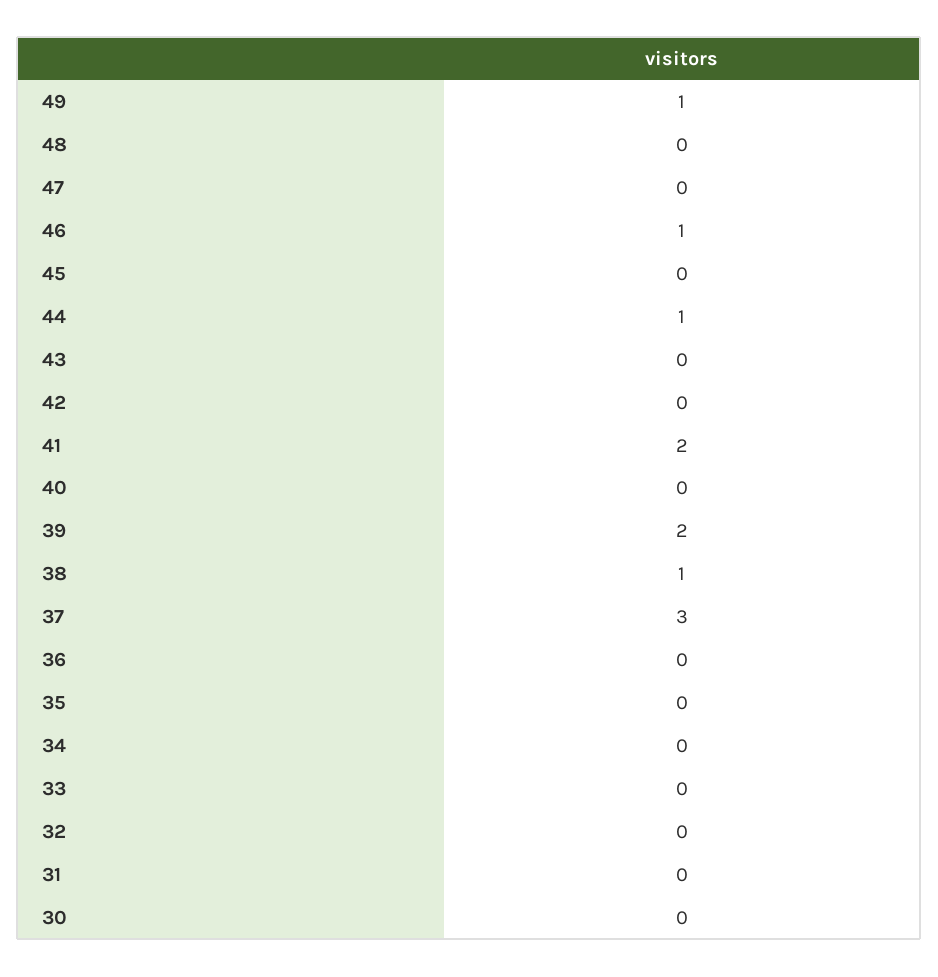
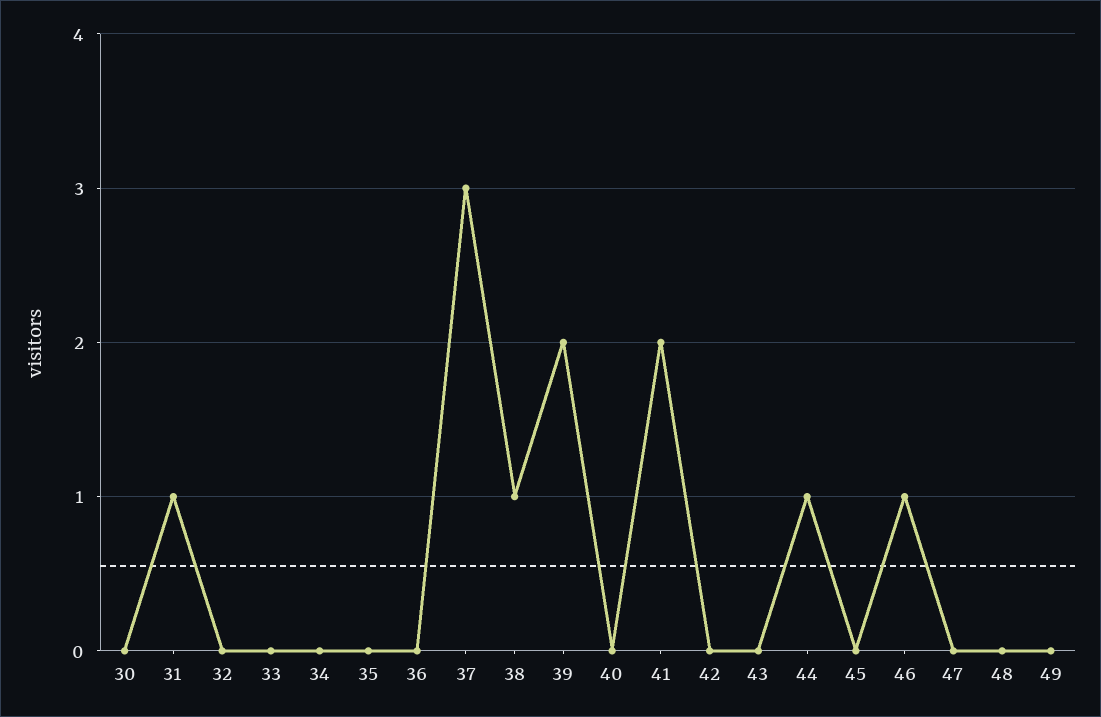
  {
-   "49": 1,
+   "49": 0,
    "48": 0,
    "47": 0,
    "46": 1,
    "45": 0,
    "44": 1,
    "43": 0,
    "42": 0,
    "41": 2,
    "40": 0,
    "39": 2,
    "38": 1,
    "37": 3,
    "36": 0,
    "35": 0,
    "34": 0,
    "33": 0,
    "32": 0,
-   "31": 0,
+   "31": 1,
    "30": 0
  }

